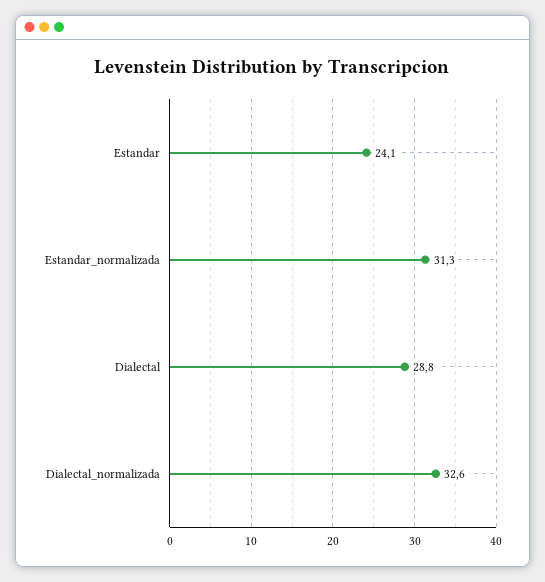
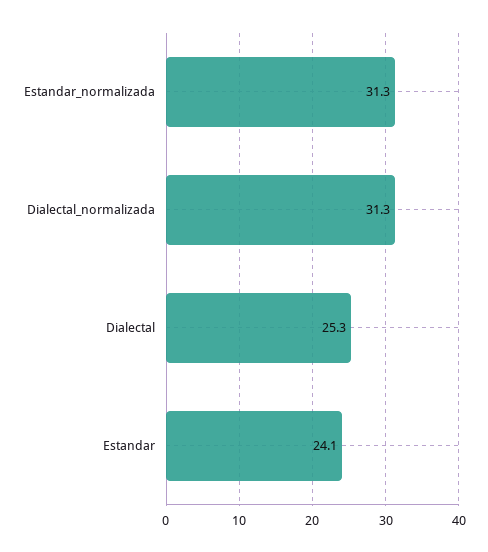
  {
    "Estandar": 24.1,
    "Estandar_normalizada": 31.3,
-   "Dialectal": 28.8,
+   "Dialectal": 25.3,
-   "Dialectal_normalizada": 32.6
+   "Dialectal_normalizada": 31.3
  }

